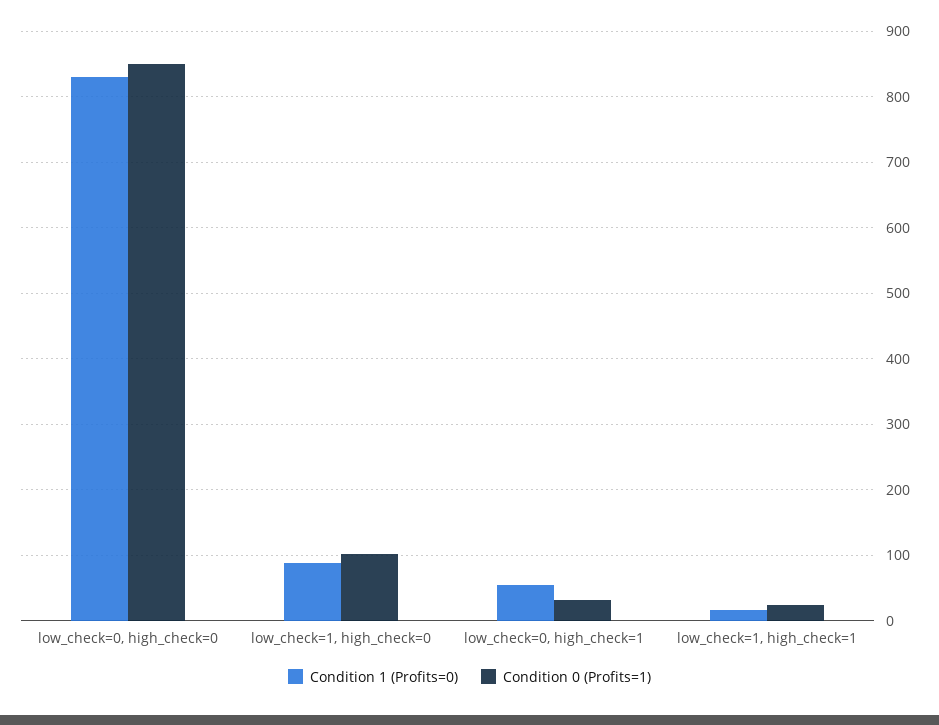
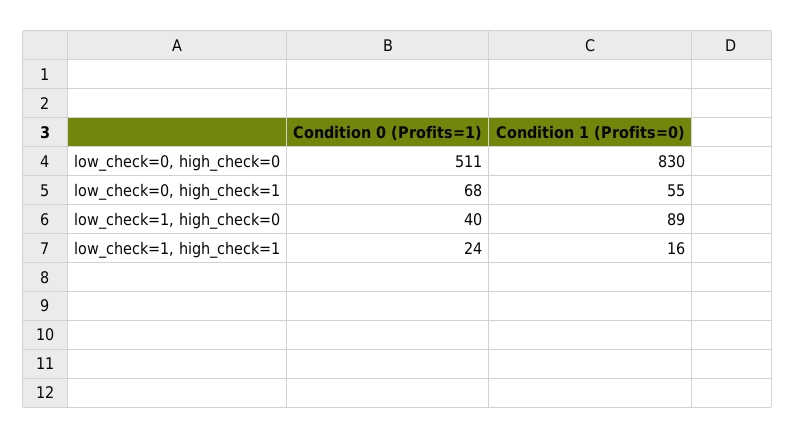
  {
    "Condition 1 (Profits=0)": {
      "low_check=0, high_check=0": 830,
      "low_check=1, high_check=0": 89,
      "low_check=0, high_check=1": 55,
      "low_check=1, high_check=1": 16
    },
    "Condition 0 (Profits=1)": {
-     "low_check=0, high_check=0": 850,
+     "low_check=0, high_check=0": 511,
-     "low_check=1, high_check=0": 100,
+     "low_check=1, high_check=0": 40,
-     "low_check=0, high_check=1": 30,
+     "low_check=0, high_check=1": 68,
      "low_check=1, high_check=1": 24
    }
  }

